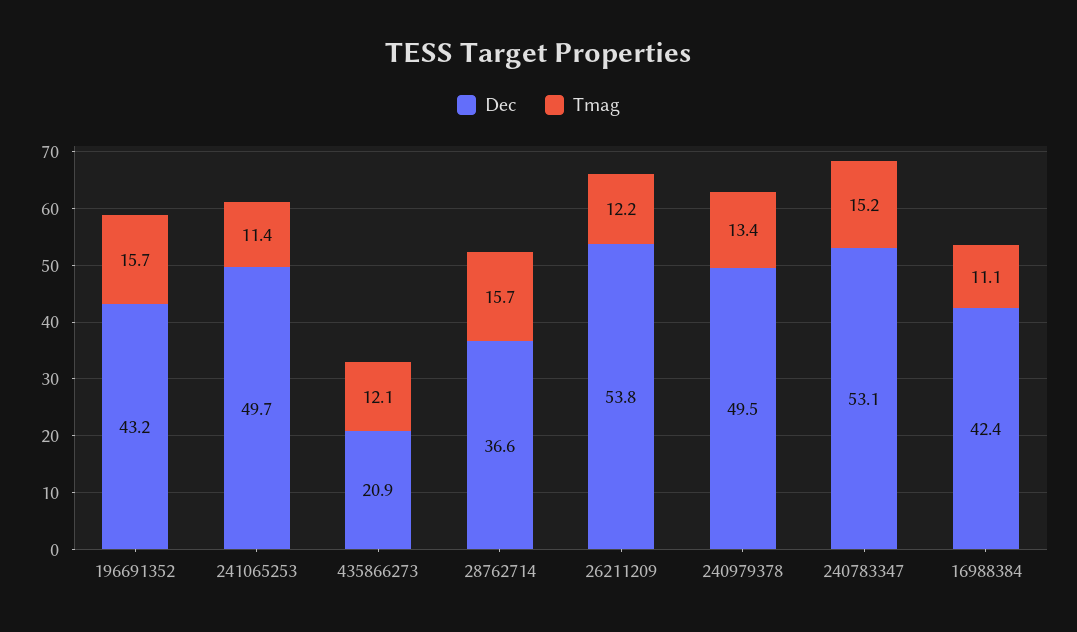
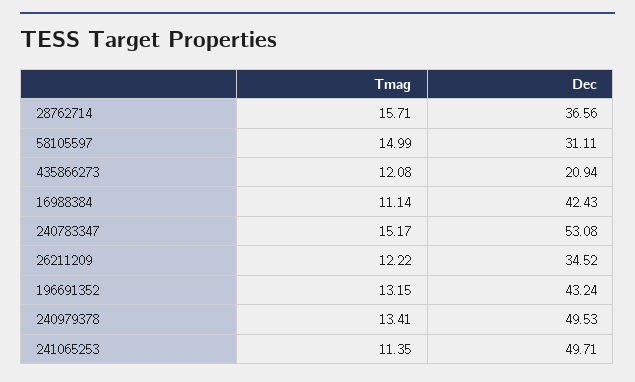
  {
    "Dec": {
      "196691352": 43.24,
      "241065253": 49.71,
      "435866273": 20.94,
      "28762714": 36.56,
-     "26211209": 53.8,
+     "26211209": 34.52,
      "240979378": 49.53,
      "240783347": 53.08,
-     "16988384": 42.43
+     "16988384": 42.43,
+     "58105597": 31.11
    },
    "Tmag": {
-     "196691352": 15.7,
+     "196691352": 13.15,
      "241065253": 11.35,
      "435866273": 12.08,
      "28762714": 15.71,
      "26211209": 12.22,
      "240979378": 13.41,
      "240783347": 15.17,
-     "16988384": 11.14
+     "16988384": 11.14,
+     "58105597": 14.99
    }
  }

